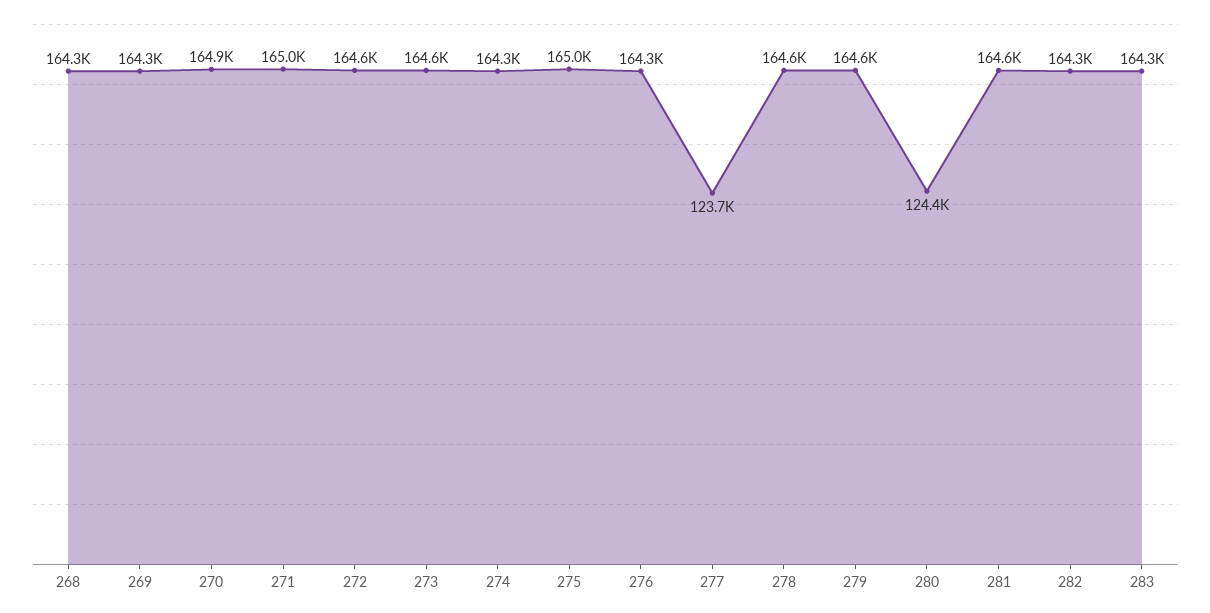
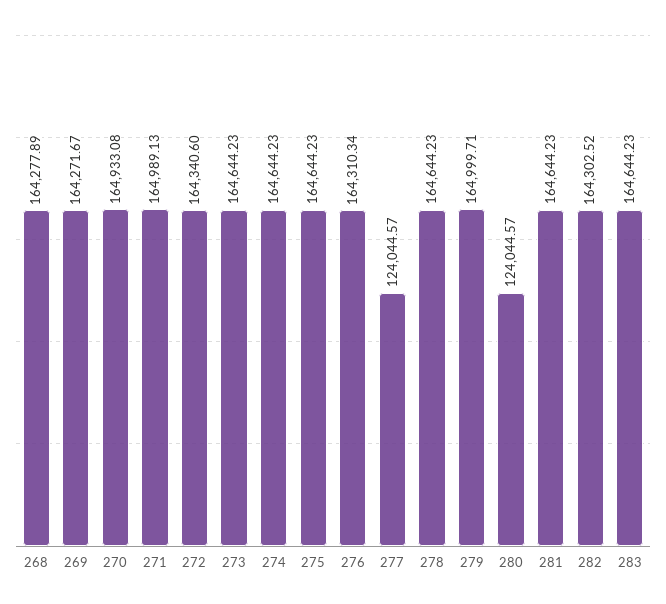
  {
    "268": 164277.89,
    "269": 164271.67,
    "270": 164933.08,
    "271": 164989.13,
-   "272": 164600,
+   "272": 164340.6,
    "273": 164644.23,
-   "274": 164300,
+   "274": 164644.23,
-   "275": 165000,
+   "275": 164644.23,
    "276": 164310.34,
-   "277": 123700,
+   "277": 124044.57,
    "278": 164644.23,
-   "279": 164600,
+   "279": 164999.71,
-   "280": 124400,
+   "280": 124044.57,
    "281": 164644.23,
    "282": 164302.52,
-   "283": 164300
+   "283": 164644.23
  }

